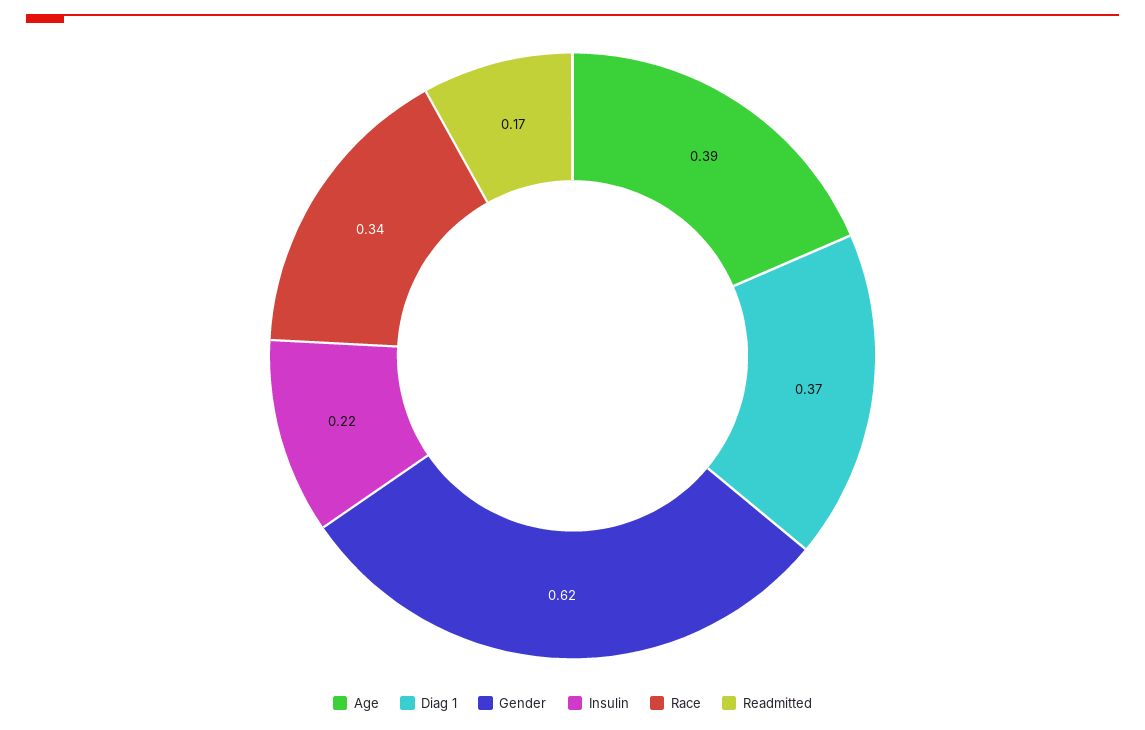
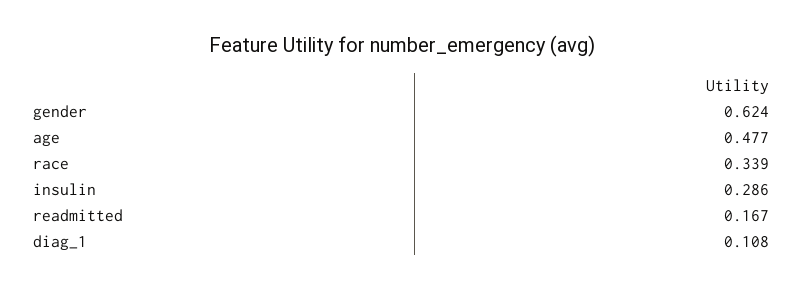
  {
-   "Age": 0.39,
+   "Age": 0.477,
-   "Diag 1": 0.37,
+   "Diag 1": 0.108,
    "Gender": 0.624,
-   "Insulin": 0.22,
+   "Insulin": 0.286,
    "Race": 0.339,
    "Readmitted": 0.167
  }

